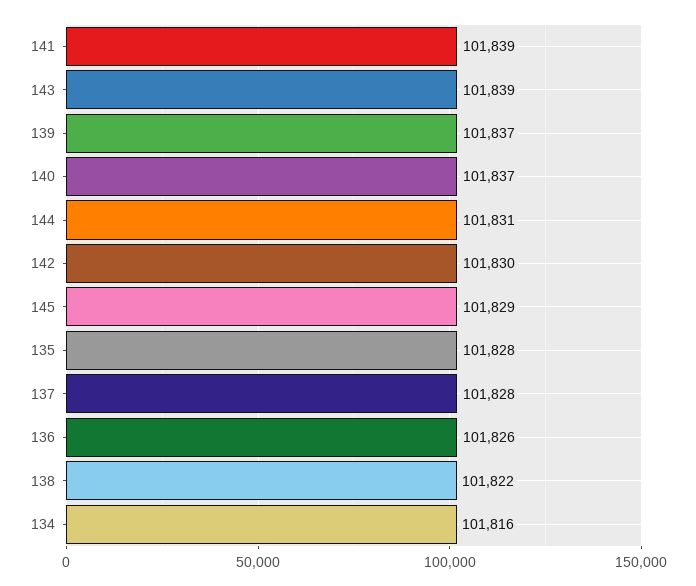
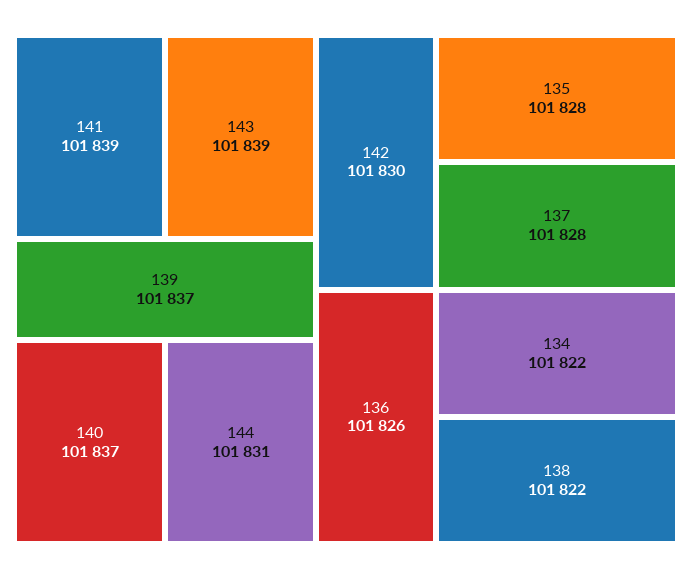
  {
    "141": 101839,
    "143": 101839,
    "139": 101837,
    "140": 101837,
    "144": 101831,
    "142": 101830,
-   "145": 101829,
    "135": 101828,
    "137": 101828,
    "136": 101826,
    "138": 101822,
-   "134": 101816
+   "134": 101822
  }

